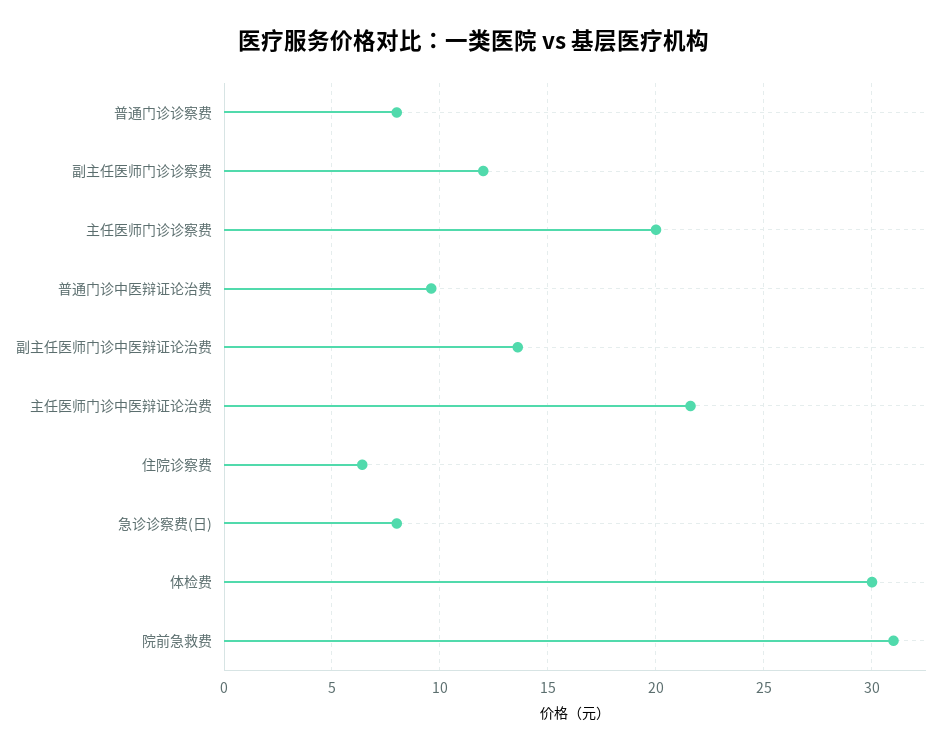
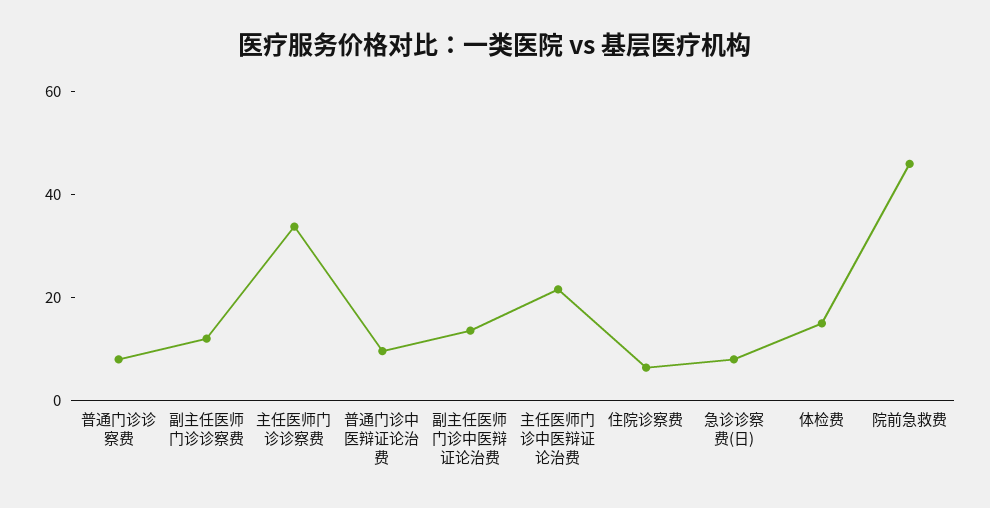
  {
    "普通门诊诊察费": 8,
    "副主任医师门诊诊察费": 12,
-   "主任医师门诊诊察费": 20,
+   "主任医师门诊诊察费": 35,
    "普通门诊中医辩证论治费": 9.5,
    "副主任医师门诊中医辩证论治费": 13.5,
    "主任医师门诊中医辩证论治费": 21.5,
    "住院诊察费": 6.5,
    "急诊诊察费(日)": 8,
-   "体检费": 30,
+   "体检费": 15,
-   "院前急救费": 31
+   "院前急救费": 45
  }

